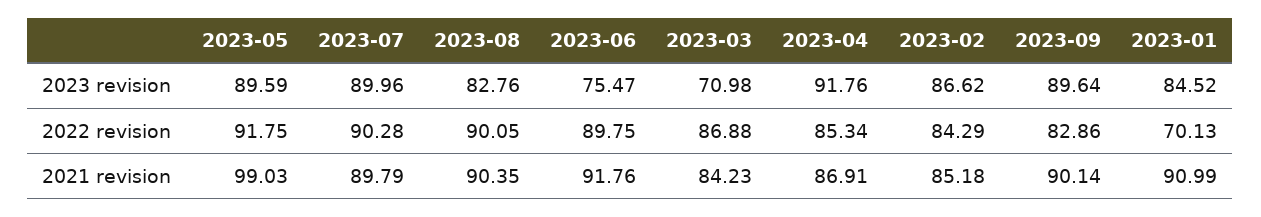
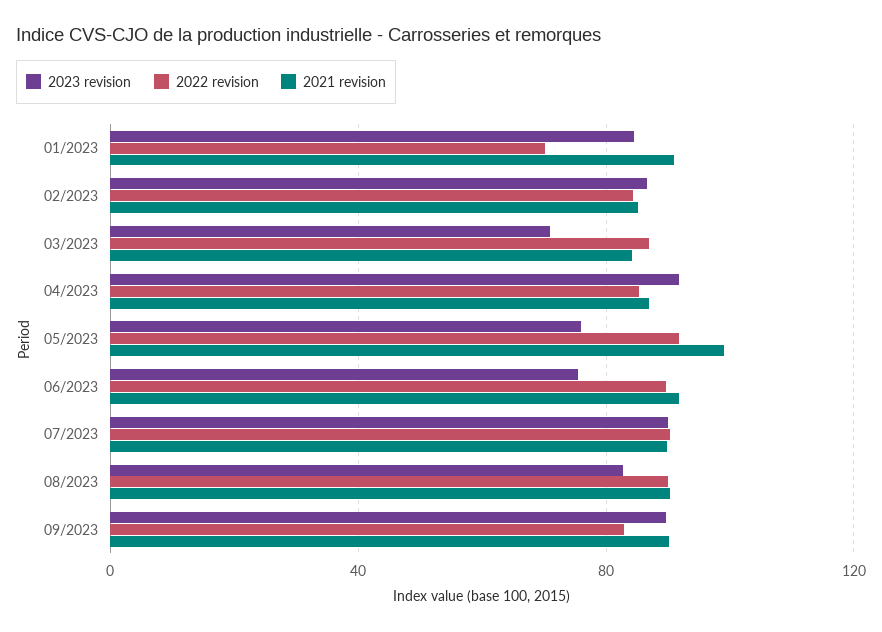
  {
    "2023 revision": {
-     "2023-05": 89.59,
+     "2023-05": 75,
      "2023-07": 89.96,
      "2023-08": 82.76,
      "2023-06": 75.47,
      "2023-03": 70.98,
      "2023-04": 91.76,
      "2023-02": 86.62,
      "2023-09": 89.64,
      "2023-01": 84.52
    },
    "2022 revision": {
      "2023-05": 91.75,
      "2023-07": 90.28,
      "2023-08": 90.05,
      "2023-06": 89.75,
      "2023-03": 86.88,
      "2023-04": 85.34,
      "2023-02": 84.29,
      "2023-09": 82.86,
      "2023-01": 70.13
    },
    "2021 revision": {
      "2023-05": 99.03,
      "2023-07": 89.79,
      "2023-08": 90.35,
      "2023-06": 91.76,
      "2023-03": 84.23,
      "2023-04": 86.91,
      "2023-02": 85.18,
      "2023-09": 90.14,
      "2023-01": 90.99
    }
  }

